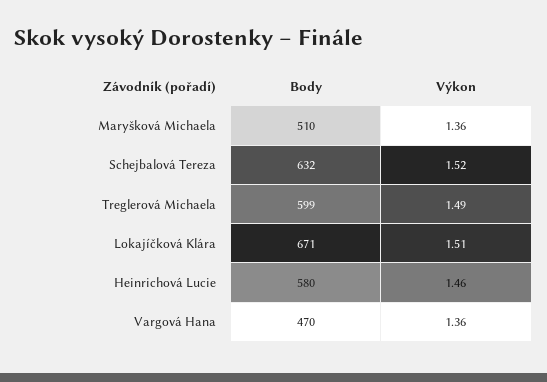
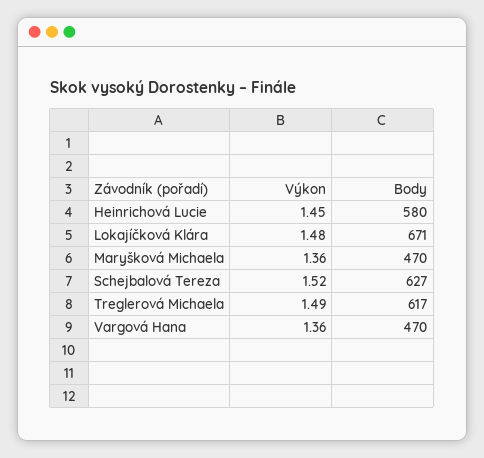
  {
    "Body": {
-     "Maryšková Michaela": 510,
+     "Maryšková Michaela": 470,
-     "Schejbalová Tereza": 632,
+     "Schejbalová Tereza": 627,
-     "Treglerová Michaela": 599,
+     "Treglerová Michaela": 617,
      "Lokajíčková Klára": 671,
      "Heinrichová Lucie": 580,
      "Vargová Hana": 470
    },
    "Výkon": {
      "Maryšková Michaela": 1.36,
      "Schejbalová Tereza": 1.52,
      "Treglerová Michaela": 1.49,
-     "Lokajíčková Klára": 1.51,
+     "Lokajíčková Klára": 1.48,
-     "Heinrichová Lucie": 1.46,
+     "Heinrichová Lucie": 1.45,
      "Vargová Hana": 1.36
    }
  }

